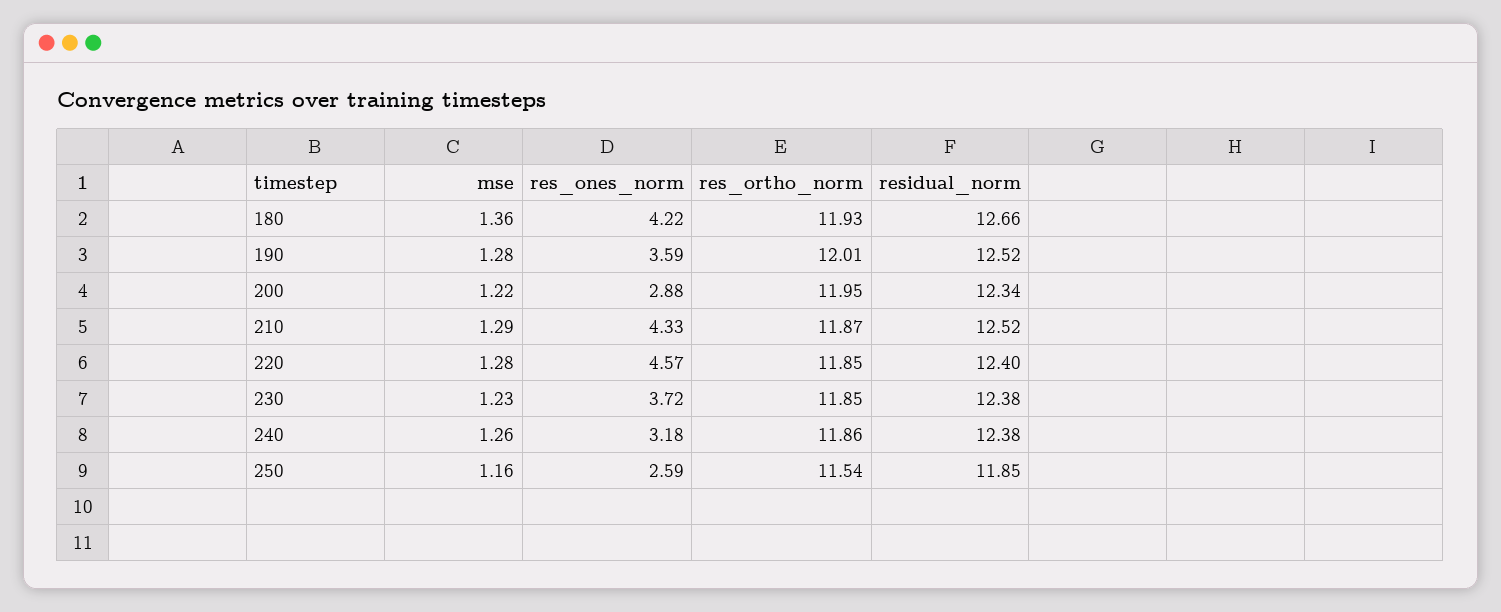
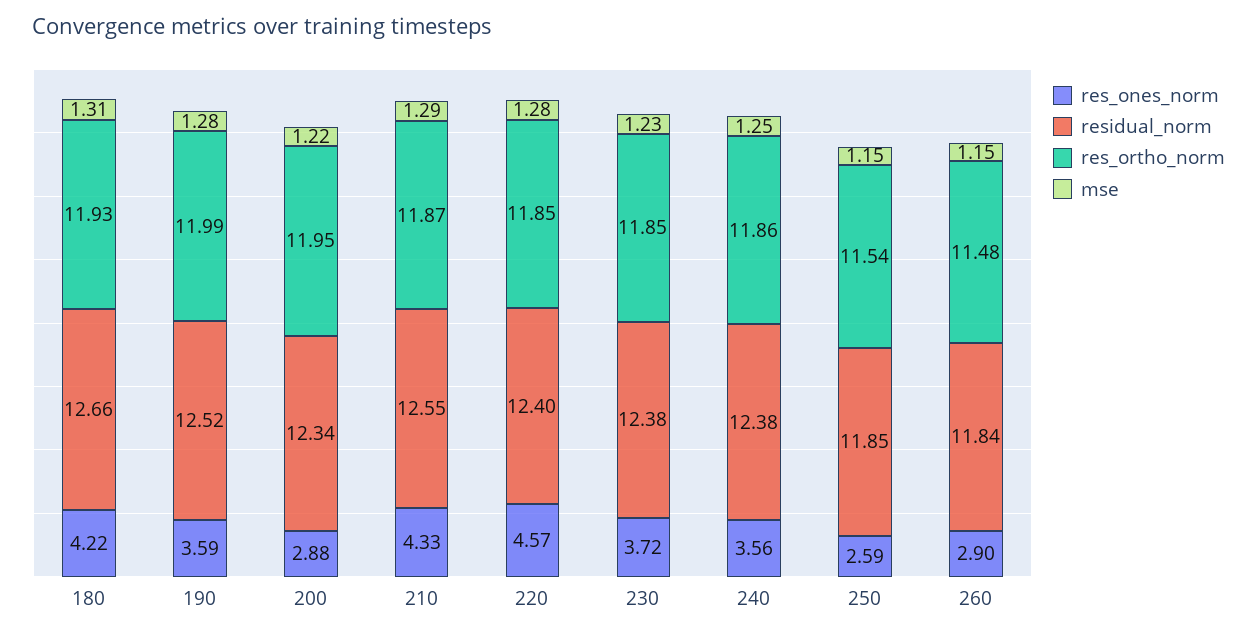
  {
    "mse": {
-     "180": 1.36,
+     "180": 1.31,
      "190": 1.28,
      "200": 1.22,
      "210": 1.29,
      "220": 1.28,
      "230": 1.23,
-     "240": 1.26,
+     "240": 1.25,
-     "250": 1.16
+     "250": 1.15,
+     "260": 1.15
    },
    "res_ones_norm": {
      "180": 4.22,
      "190": 3.59,
      "200": 2.88,
      "210": 4.33,
      "220": 4.57,
      "230": 3.72,
-     "240": 3.18,
+     "240": 3.56,
-     "250": 2.59
+     "250": 2.59,
+     "260": 2.9
    },
    "res_ortho_norm": {
      "180": 11.93,
-     "190": 12.01,
+     "190": 11.99,
      "200": 11.95,
      "210": 11.87,
      "220": 11.85,
      "230": 11.85,
      "240": 11.86,
-     "250": 11.54
+     "250": 11.54,
+     "260": 11.48
    },
    "residual_norm": {
      "180": 12.66,
      "190": 12.52,
      "200": 12.34,
-     "210": 12.52,
+     "210": 12.55,
      "220": 12.4,
      "230": 12.38,
      "240": 12.38,
-     "250": 11.85
+     "250": 11.85,
+     "260": 11.84
    }
  }

